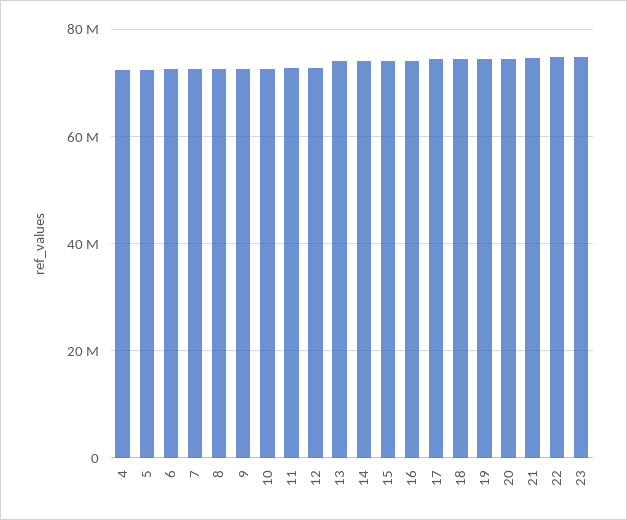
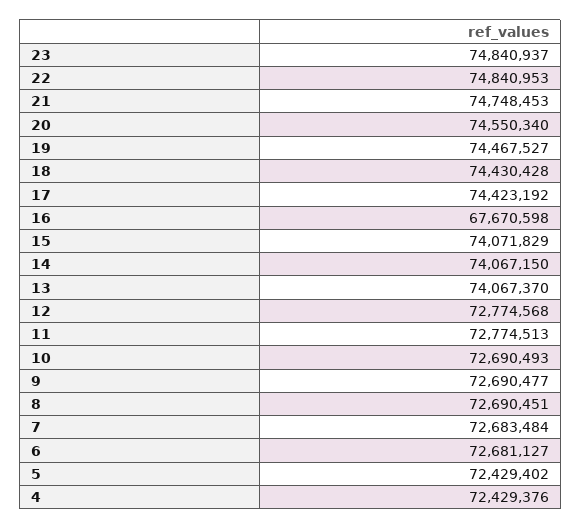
  {
    "4": 72429376,
    "5": 72429402,
    "6": 72681127,
    "7": 72683484,
    "8": 72690451,
    "9": 72690477,
    "10": 72690493,
    "11": 72774513,
    "12": 72774568,
    "13": 74067370,
    "14": 74067150,
    "15": 74071829,
-   "16": 74000000,
+   "16": 67670598,
    "17": 74423192,
    "18": 74430428,
    "19": 74467527,
    "20": 74550340,
    "21": 74748453,
    "22": 74840953,
    "23": 74840937
  }

